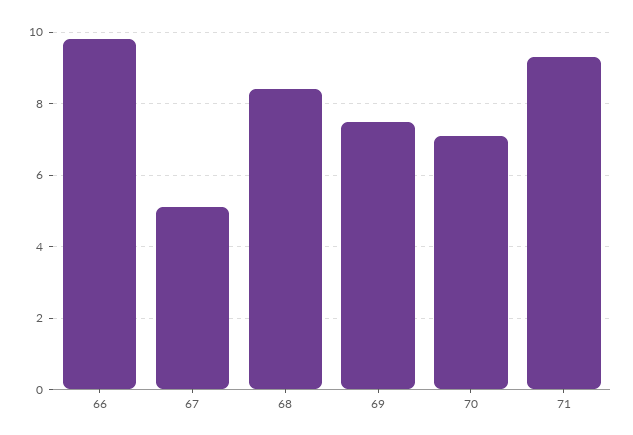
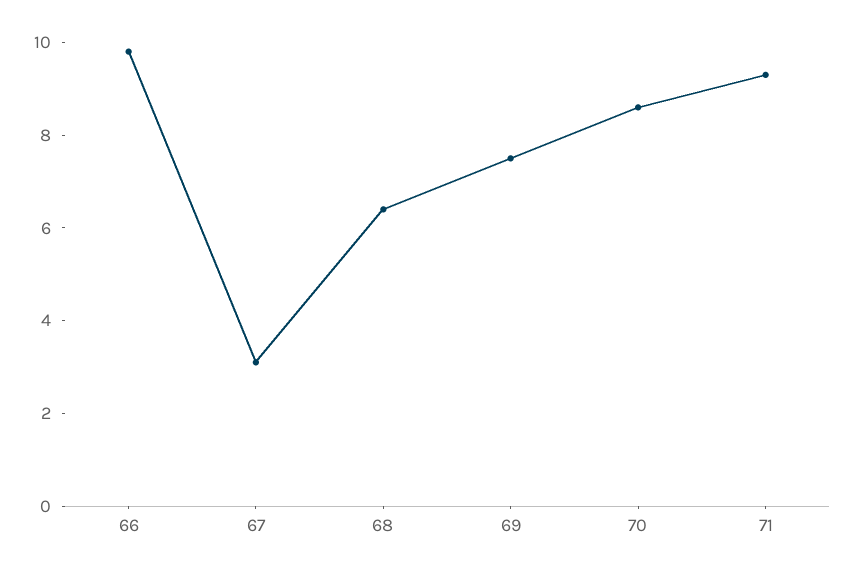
  {
    "66": 10,
-   "67": 5,
+   "67": 3,
-   "68": 8.5,
+   "68": 6.5,
    "69": 7.5,
-   "70": 7,
+   "70": 8.5,
    "71": 9.5
  }

